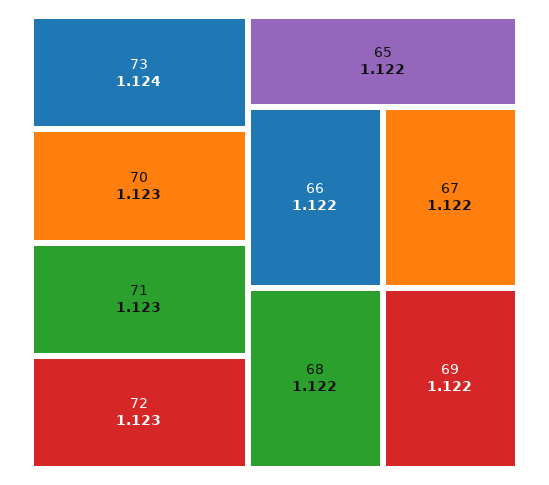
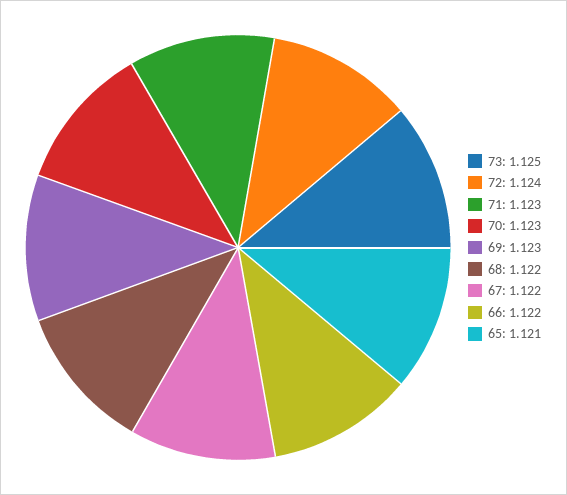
  {
-   "73": 1.124,
+   "73": 1.125,
    "70": 1.123,
    "71": 1.123,
-   "72": 1.123,
+   "72": 1.124,
-   "65": 1.122,
+   "65": 1.121,
    "66": 1.122,
    "67": 1.122,
    "68": 1.122,
-   "69": 1.122
+   "69": 1.123
  }

